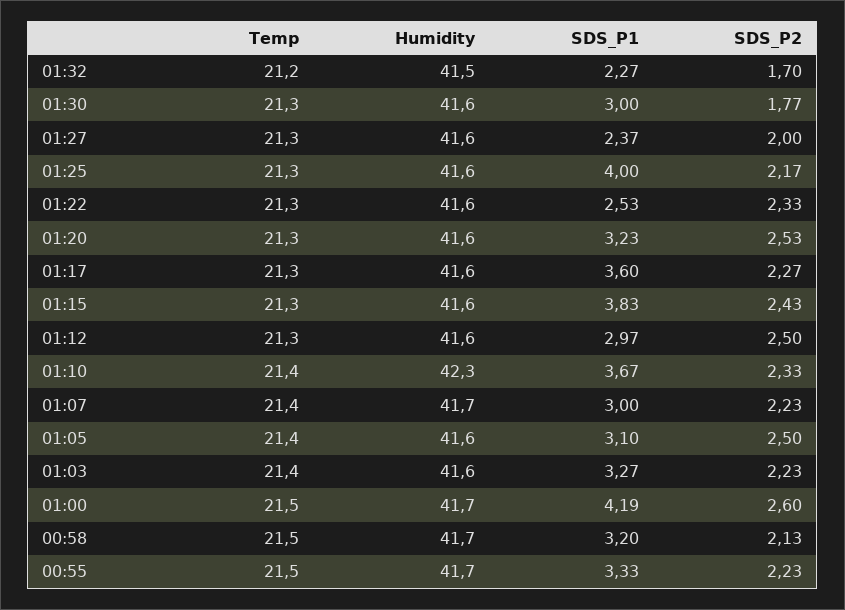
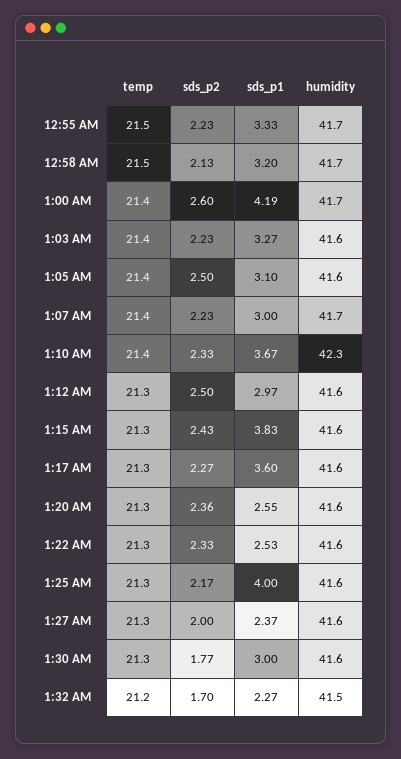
  {
    "Temp": {
      "01:32": 21.2,
      "01:30": 21.3,
      "01:27": 21.3,
      "01:25": 21.3,
      "01:22": 21.3,
      "01:20": 21.3,
      "01:17": 21.3,
      "01:15": 21.3,
      "01:12": 21.3,
      "01:10": 21.4,
      "01:07": 21.4,
      "01:05": 21.4,
      "01:03": 21.4,
-     "01:00": 21.5,
+     "01:00": 21.4,
      "00:58": 21.5,
      "00:55": 21.5
    },
    "Humidity": {
      "01:32": 41.5,
      "01:30": 41.6,
      "01:27": 41.6,
      "01:25": 41.6,
      "01:22": 41.6,
      "01:20": 41.6,
      "01:17": 41.6,
      "01:15": 41.6,
      "01:12": 41.6,
      "01:10": 42.3,
      "01:07": 41.7,
      "01:05": 41.6,
      "01:03": 41.6,
      "01:00": 41.7,
      "00:58": 41.7,
      "00:55": 41.7
    },
    "SDS_P1": {
      "01:32": 2.27,
      "01:30": 3,
      "01:27": 2.37,
      "01:25": 4,
      "01:22": 2.53,
-     "01:20": 3.23,
+     "01:20": 2.55,
      "01:17": 3.6,
      "01:15": 3.83,
      "01:12": 2.97,
      "01:10": 3.67,
      "01:07": 3,
      "01:05": 3.1,
      "01:03": 3.27,
      "01:00": 4.19,
      "00:58": 3.2,
      "00:55": 3.33
    },
    "SDS_P2": {
      "01:32": 1.7,
      "01:30": 1.77,
      "01:27": 2,
      "01:25": 2.17,
      "01:22": 2.33,
-     "01:20": 2.53,
+     "01:20": 2.36,
      "01:17": 2.27,
      "01:15": 2.43,
      "01:12": 2.5,
      "01:10": 2.33,
      "01:07": 2.23,
      "01:05": 2.5,
      "01:03": 2.23,
      "01:00": 2.6,
      "00:58": 2.13,
      "00:55": 2.23
    }
  }

